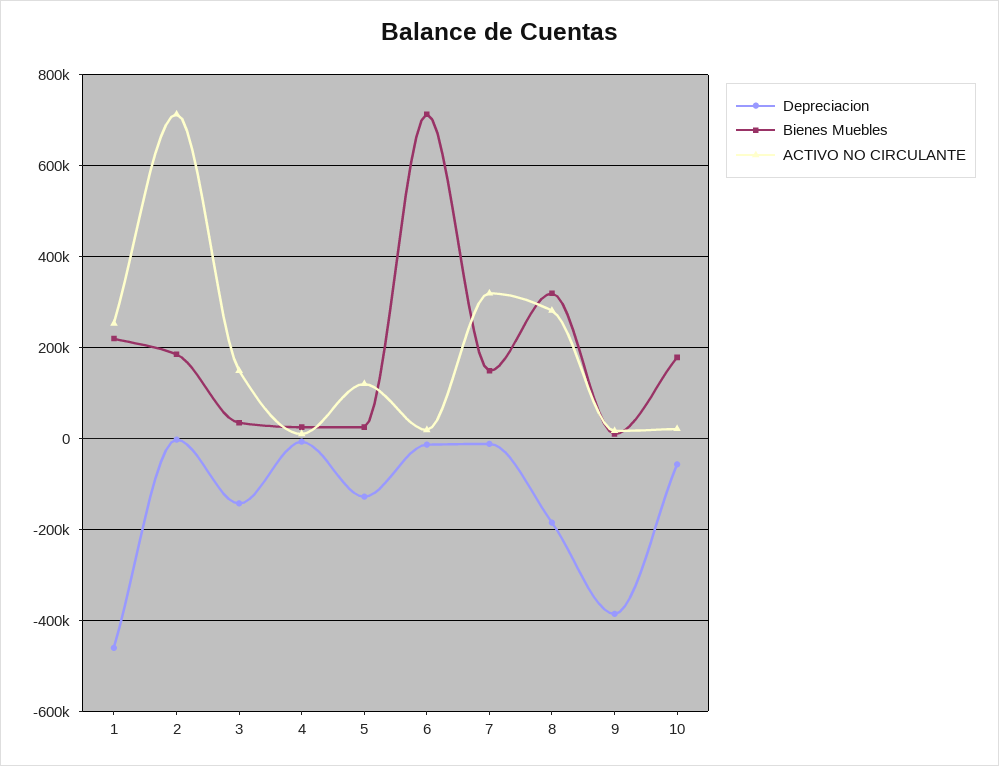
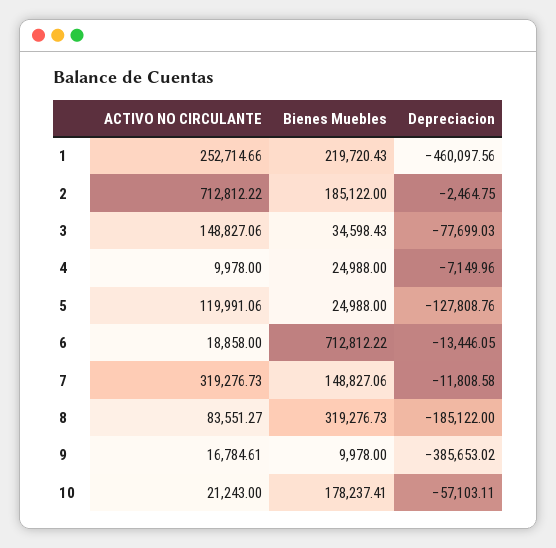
  {
    "Depreciacion": {
      "1": -460097.56,
      "2": -2464.75,
-     "3": -140000,
+     "3": -77699.03,
      "4": -7149.96,
      "5": -127808.76,
      "6": -13446.05,
      "7": -11808.58,
      "8": -185122,
      "9": -385653.02,
      "10": -57103.11
    },
    "Bienes Muebles": {
      "1": 219720.43,
      "2": 185122,
      "3": 34598.43,
      "4": 24988,
      "5": 24988,
      "6": 712812.22,
      "7": 148827.06,
      "8": 319276.73,
      "9": 9978,
      "10": 178237.41
    },
    "ACTIVO NO CIRCULANTE": {
      "1": 252714.66,
      "2": 712812.22,
      "3": 148827.06,
      "4": 9978,
      "5": 119991.06,
      "6": 18858,
      "7": 319276.73,
-     "8": 280000,
+     "8": 83551.27,
      "9": 16784.61,
      "10": 21243
    }
  }

